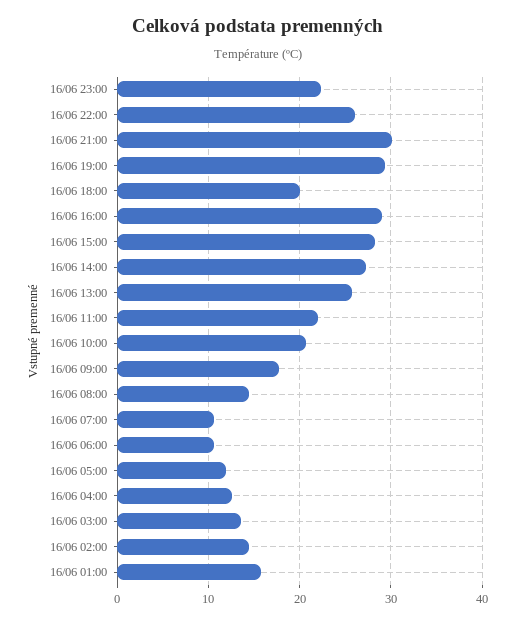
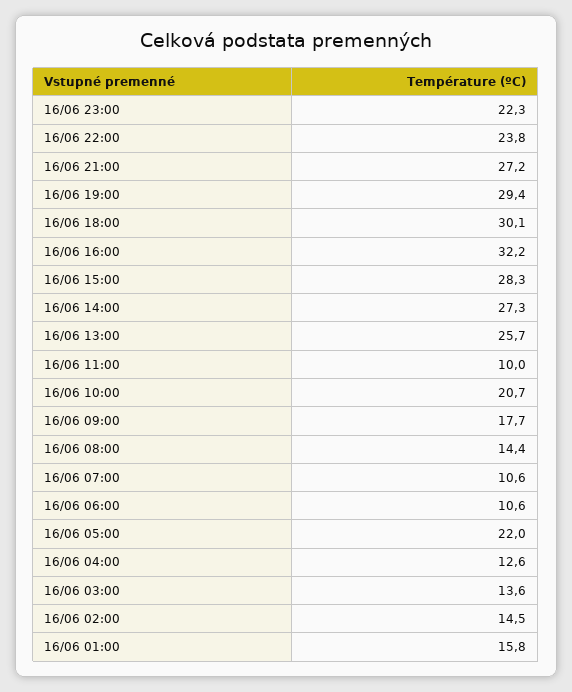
  {
    "16/06 23:00": 22.3,
-   "16/06 22:00": 26,
+   "16/06 22:00": 23.8,
-   "16/06 21:00": 30,
+   "16/06 21:00": 27.2,
    "16/06 19:00": 29.4,
-   "16/06 18:00": 20,
+   "16/06 18:00": 30.1,
-   "16/06 16:00": 29,
+   "16/06 16:00": 32.2,
    "16/06 15:00": 28.3,
    "16/06 14:00": 27.3,
    "16/06 13:00": 25.7,
-   "16/06 11:00": 22,
+   "16/06 11:00": 10,
    "16/06 10:00": 20.7,
    "16/06 09:00": 17.7,
    "16/06 08:00": 14.4,
    "16/06 07:00": 10.6,
    "16/06 06:00": 10.6,
-   "16/06 05:00": 12,
+   "16/06 05:00": 22,
    "16/06 04:00": 12.6,
    "16/06 03:00": 13.6,
    "16/06 02:00": 14.5,
    "16/06 01:00": 15.8
  }

